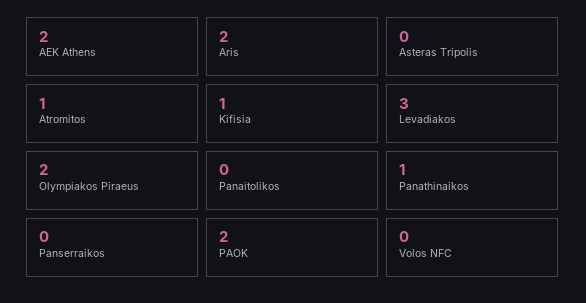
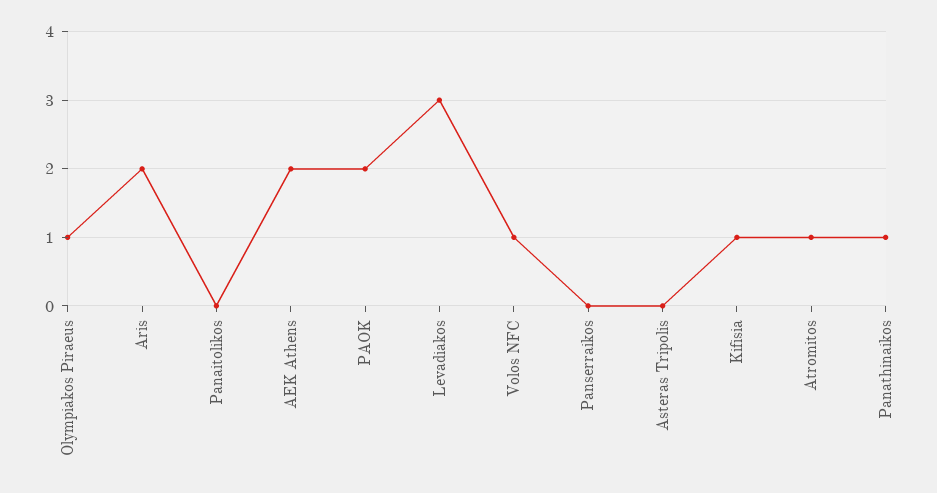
  {
    "AEK Athens": 2,
    "Aris": 2,
    "Asteras Tripolis": 0,
    "Atromitos": 1,
    "Kifisia": 1,
    "Levadiakos": 3,
-   "Olympiakos Piraeus": 2,
+   "Olympiakos Piraeus": 1,
    "Panaitolikos": 0,
    "Panathinaikos": 1,
    "Panserraikos": 0,
    "PAOK": 2,
-   "Volos NFC": 0
+   "Volos NFC": 1
  }

